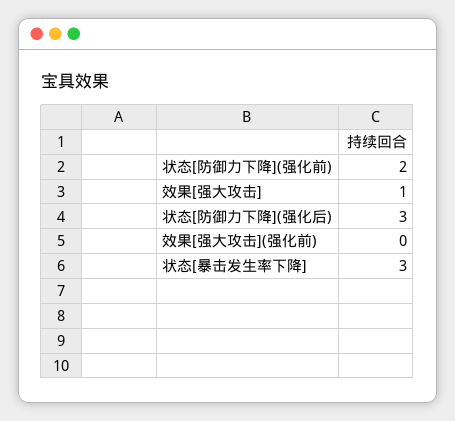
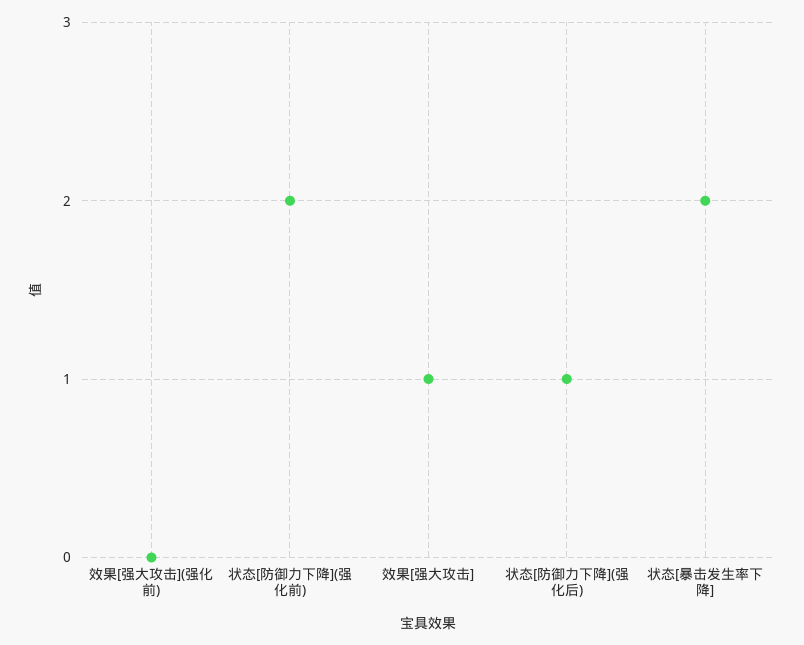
  {
    "状态[防御力下降](强化前)": 2,
    "效果[强大攻击]": 1,
-   "状态[防御力下降](强化后)": 3,
+   "状态[防御力下降](强化后)": 1,
    "效果[强大攻击](强化前)": 0,
-   "状态[暴击发生率下降]": 3
+   "状态[暴击发生率下降]": 2
  }

